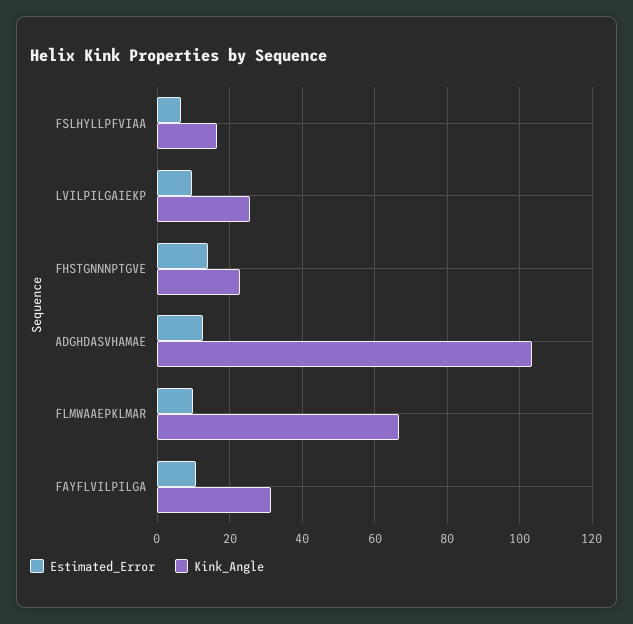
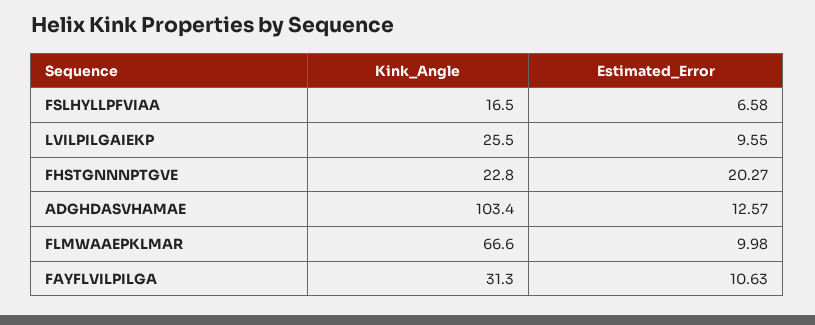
  {
    "Estimated_Error": {
      "FSLHYLLPFVIAA": 6.58,
      "LVILPILGAIEKP": 9.55,
-     "FHSTGNNNPTGVE": 14,
+     "FHSTGNNNPTGVE": 20.27,
      "ADGHDASVHAMAE": 12.57,
      "FLMWAAEPKLMAR": 9.98,
      "FAYFLVILPILGA": 10.63
    },
    "Kink_Angle": {
      "FSLHYLLPFVIAA": 16.5,
      "LVILPILGAIEKP": 25.5,
      "FHSTGNNNPTGVE": 22.8,
      "ADGHDASVHAMAE": 103.4,
      "FLMWAAEPKLMAR": 66.6,
      "FAYFLVILPILGA": 31.3
    }
  }

